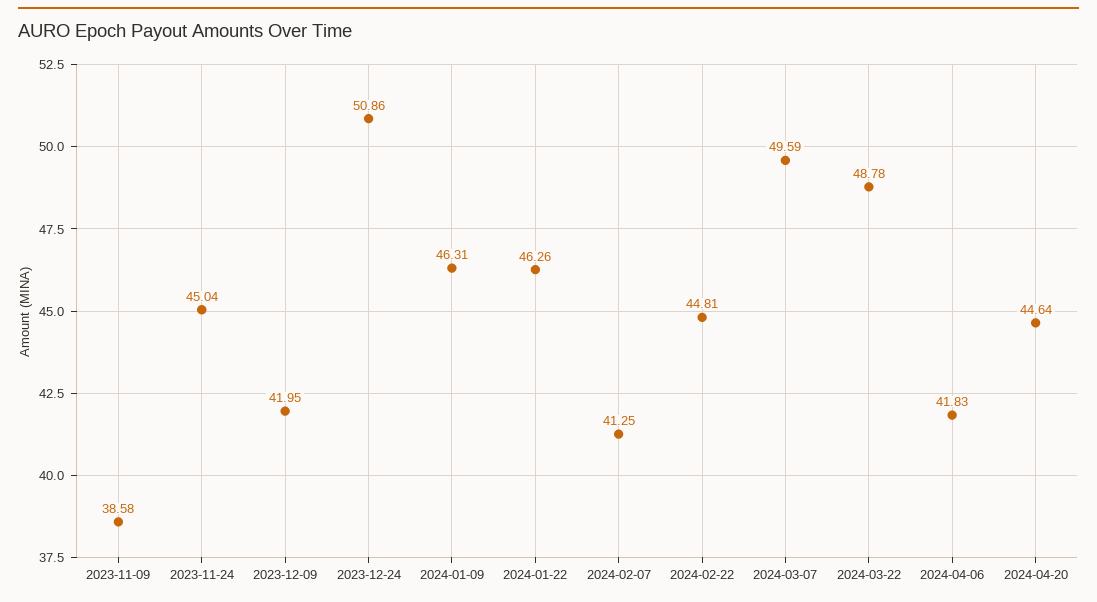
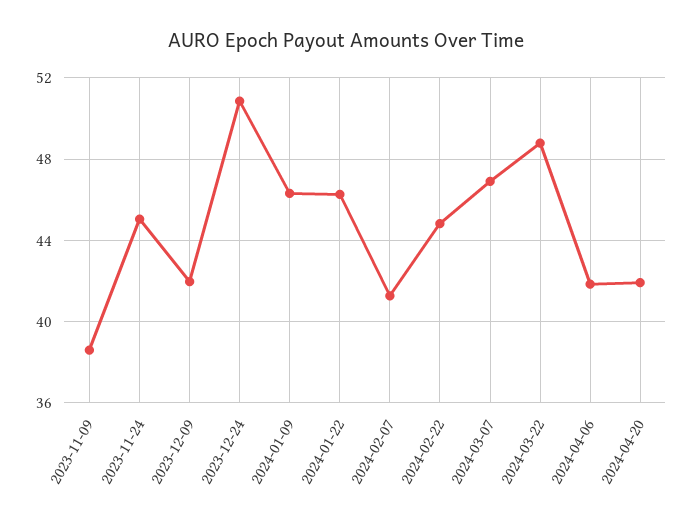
  {
    "2023-11-09": 38.58,
    "2023-11-24": 45.04,
    "2023-12-09": 41.95,
    "2023-12-24": 50.86,
    "2024-01-09": 46.31,
    "2024-01-22": 46.26,
    "2024-02-07": 41.25,
    "2024-02-22": 44.81,
-   "2024-03-07": 49.59,
+   "2024-03-07": 47,
    "2024-03-22": 48.78,
    "2024-04-06": 41.83,
-   "2024-04-20": 44.64
+   "2024-04-20": 42
  }

